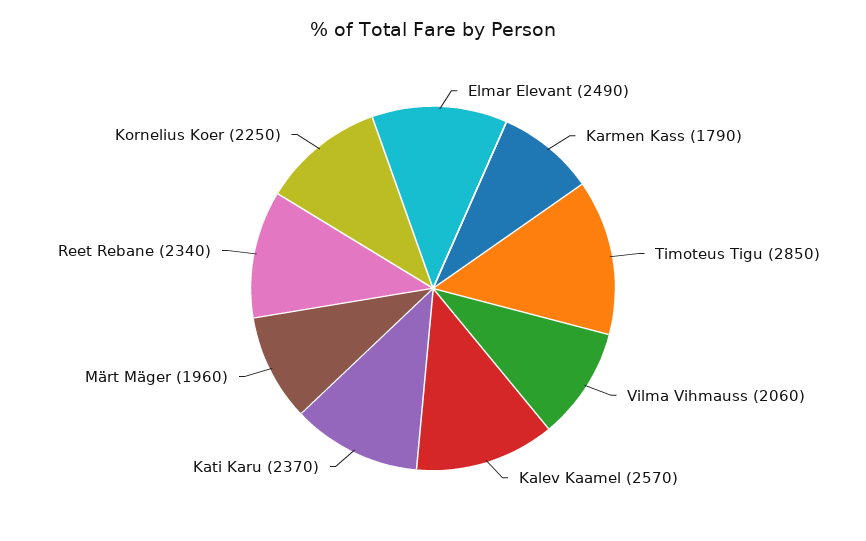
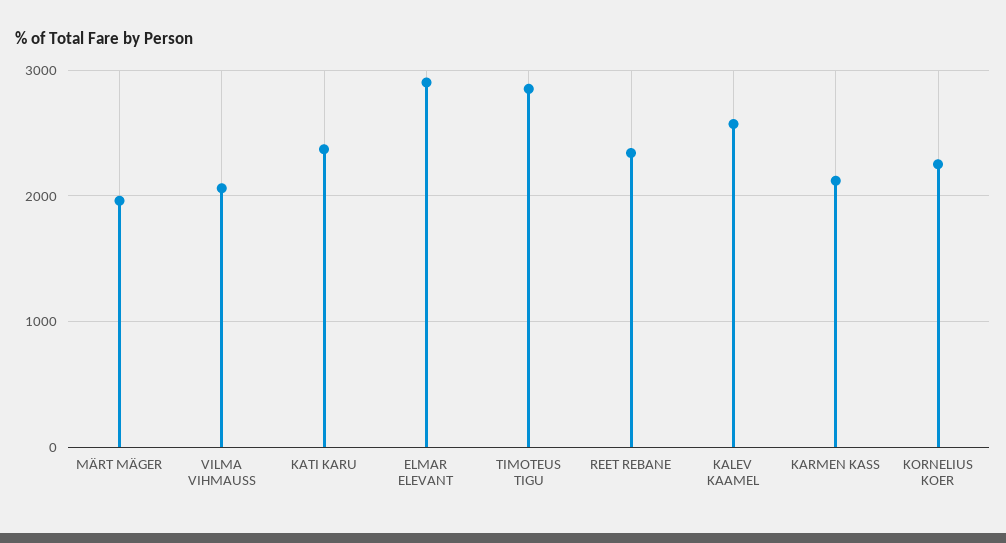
  {
-   "Elmar Elevant": 2490,
+   "Elmar Elevant": 2900,
-   "Karmen Kass": 1790,
+   "Karmen Kass": 2100,
    "Timoteus Tigu": 2850,
    "Vilma Vihmauss": 2060,
    "Kalev Kaamel": 2570,
    "Kati Karu": 2370,
    "Märt Mäger": 1960,
    "Reet Rebane": 2340,
    "Kornelius Koer": 2250
  }

